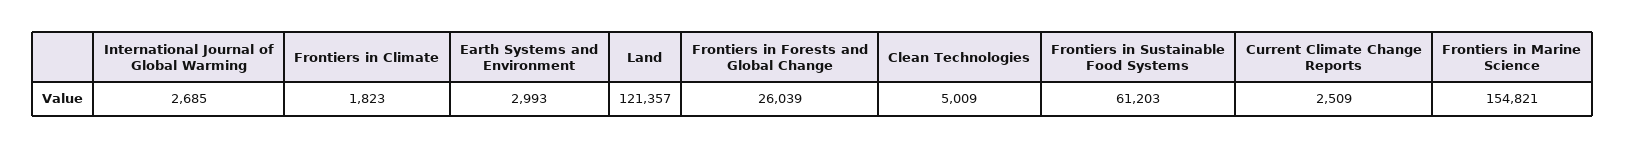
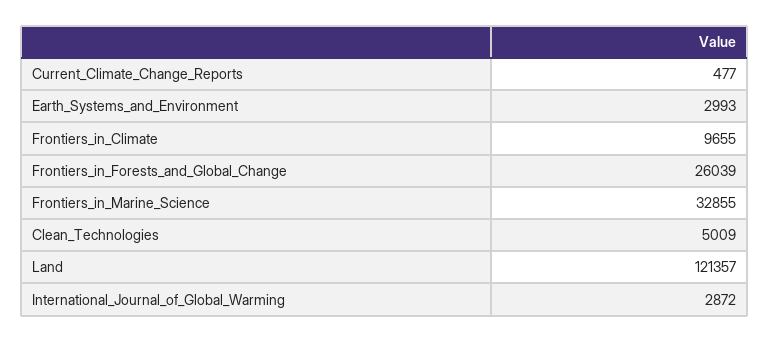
  {
-   "International Journal of Global Warming": 2685,
+   "International Journal of Global Warming": 2872,
-   "Frontiers in Climate": 1823,
+   "Frontiers in Climate": 9655,
    "Earth Systems and Environment": 2993,
    "Land": 121357,
    "Frontiers in Forests and Global Change": 26039,
    "Clean Technologies": 5009,
-   "Frontiers in Sustainable Food Systems": 61203,
-   "Current Climate Change Reports": 2509,
+   "Current Climate Change Reports": 477,
-   "Frontiers in Marine Science": 154821
+   "Frontiers in Marine Science": 32855
  }

